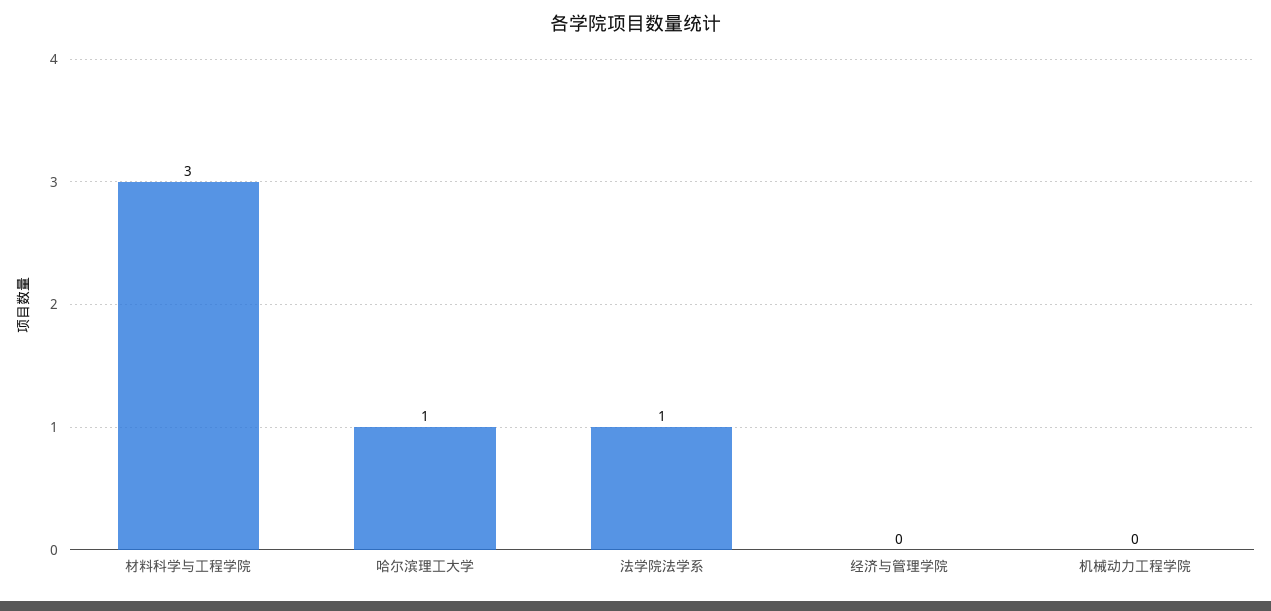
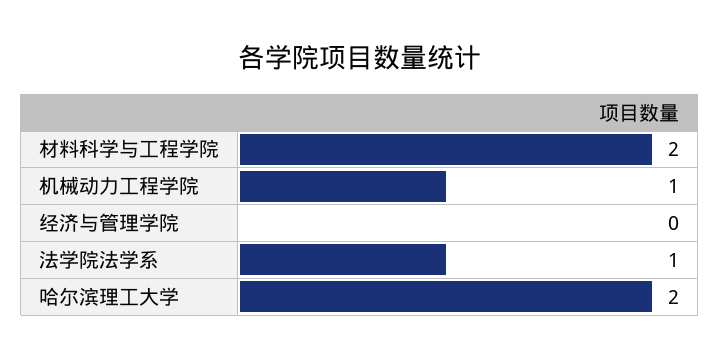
  {
-   "材料科学与工程学院": 3,
+   "材料科学与工程学院": 2,
-   "哈尔滨理工大学": 1,
+   "哈尔滨理工大学": 2,
    "法学院法学系": 1,
    "经济与管理学院": 0,
-   "机械动力工程学院": 0
+   "机械动力工程学院": 1
  }

